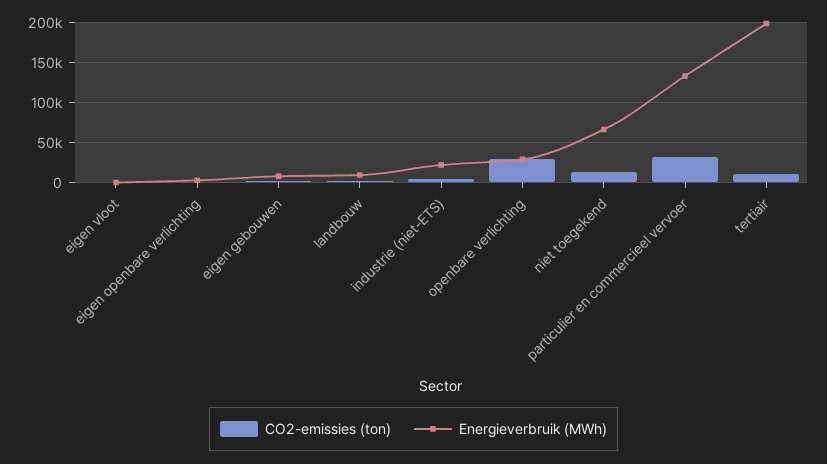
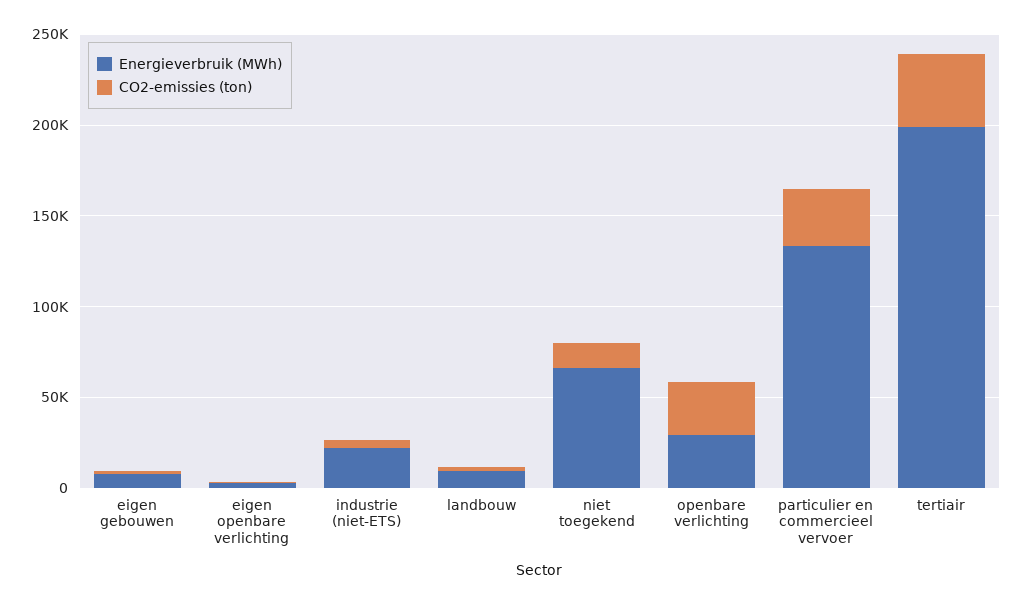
  {
    "CO2-emissies (ton)": {
-     "eigen vloot": 0,
      "eigen openbare verlichting": 0,
      "eigen gebouwen": 0,
      "landbouw": 0,
      "industrie (niet-ETS)": 0,
      "openbare verlichting": 30000,
      "niet toegekend": 10000,
      "particulier en commercieel vervoer": 30000,
-     "tertiair": 10000
+     "tertiair": 40000
    },
    "Energieverbruik (MWh)": {
-     "eigen vloot": 0,
      "eigen openbare verlichting": 0,
      "eigen gebouwen": 10000,
      "landbouw": 10000,
      "industrie (niet-ETS)": 20000,
      "openbare verlichting": 30000,
      "niet toegekend": 70000,
      "particulier en commercieel vervoer": 130000,
      "tertiair": 200000
    }
  }

